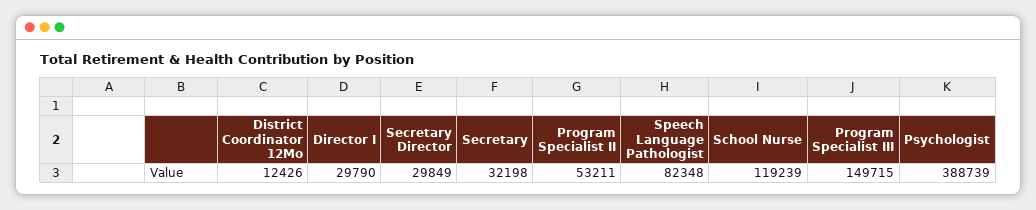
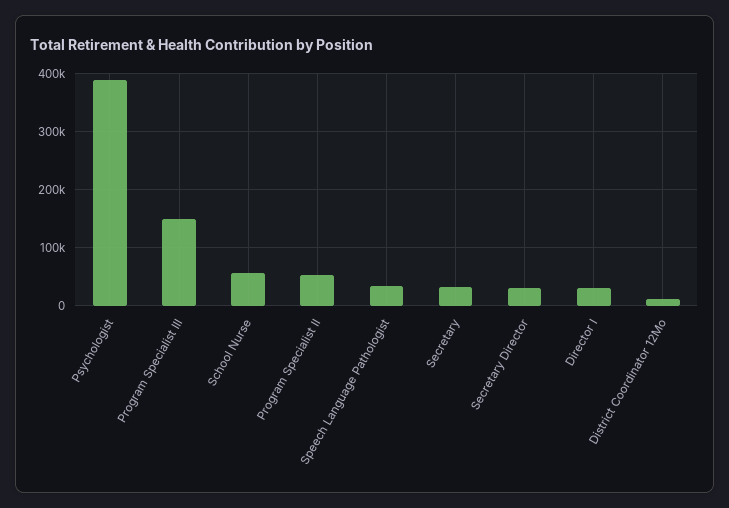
  {
    "District Coordinator 12Mo": 12426,
    "Director I": 29790,
    "Secretary Director": 29849,
    "Secretary": 32198,
    "Program Specialist II": 53211,
-   "Speech Language Pathologist": 82348,
+   "Speech Language Pathologist": 40000,
-   "School Nurse": 119239,
+   "School Nurse": 60000,
    "Program Specialist III": 149715,
    "Psychologist": 388739
  }

